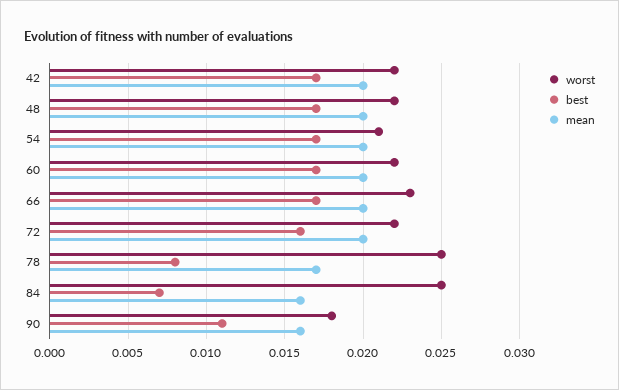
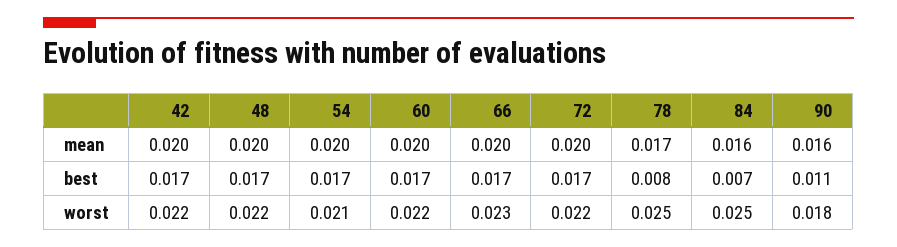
  {
    "worst": {
      "42": 0.022,
      "48": 0.022,
      "54": 0.021,
      "60": 0.022,
      "66": 0.023,
      "72": 0.022,
      "78": 0.025,
      "84": 0.025,
      "90": 0.018
    },
    "best": {
      "42": 0.017,
      "48": 0.017,
      "54": 0.017,
      "60": 0.017,
      "66": 0.017,
-     "72": 0.016,
+     "72": 0.017,
      "78": 0.008,
      "84": 0.007,
      "90": 0.011
    },
    "mean": {
      "42": 0.02,
      "48": 0.02,
      "54": 0.02,
      "60": 0.02,
      "66": 0.02,
      "72": 0.02,
      "78": 0.017,
      "84": 0.016,
      "90": 0.016
    }
  }

